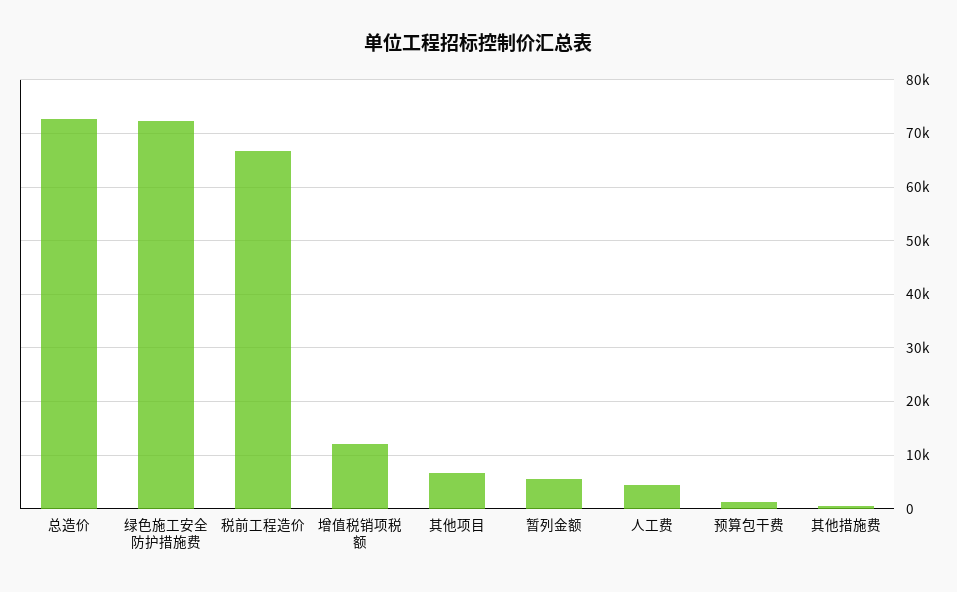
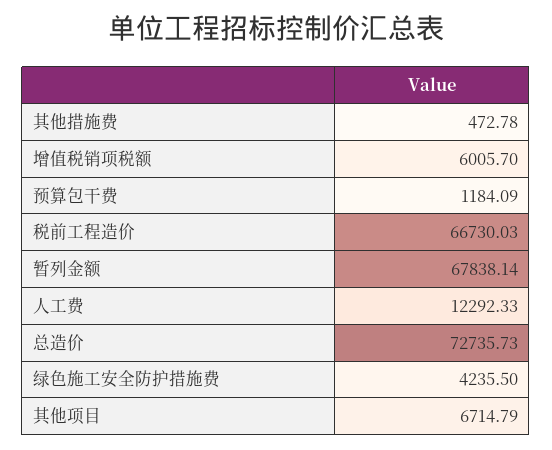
  {
    "总造价": 72735.73,
-   "绿色施工安全防护措施费": 72000,
+   "绿色施工安全防护措施费": 4235.5,
    "税前工程造价": 66730.03,
-   "增值税销项税额": 12000,
+   "增值税销项税额": 6005.7,
    "其他项目": 6714.79,
-   "暂列金额": 6000,
+   "暂列金额": 67838.14,
-   "人工费": 4000,
+   "人工费": 12292.33,
    "预算包干费": 1184.09,
    "其他措施费": 472.78
  }

